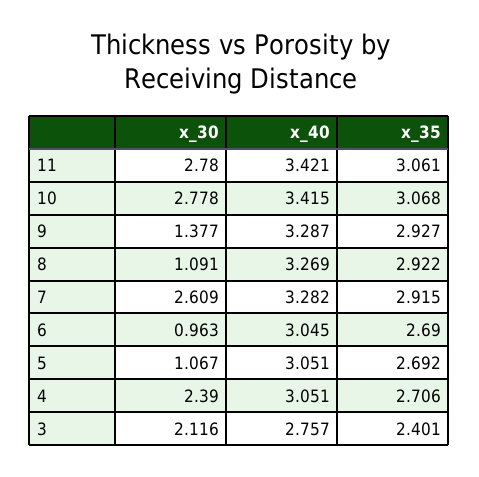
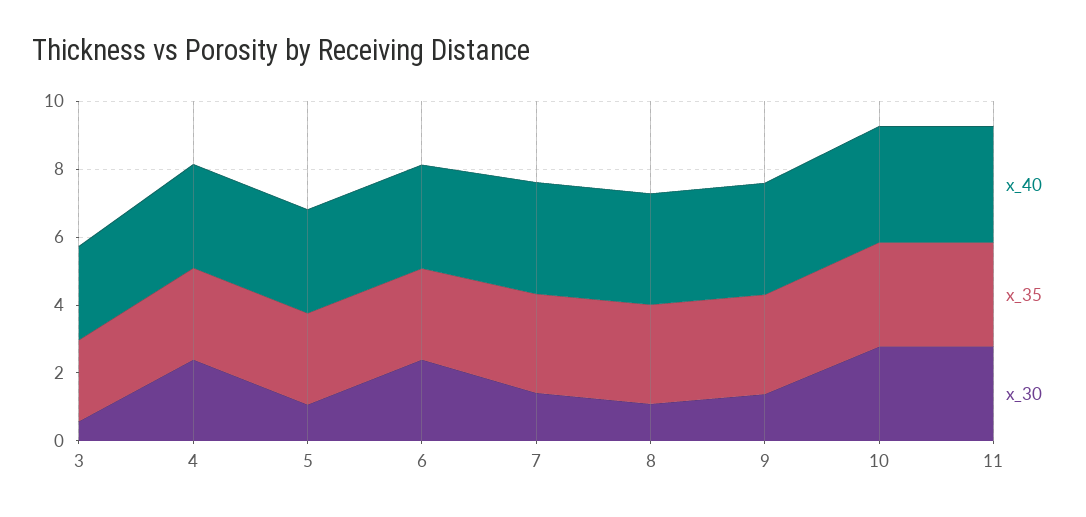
  {
    "x_30": {
      "11": 2.78,
      "10": 2.778,
      "9": 1.377,
      "8": 1.091,
-     "7": 2.609,
+     "7": 1.5,
-     "6": 0.963,
+     "6": 2.5,
      "5": 1.067,
      "4": 2.39,
-     "3": 2.116
+     "3": 0.5
    },
    "x_40": {
      "11": 3.421,
      "10": 3.415,
      "9": 3.287,
      "8": 3.269,
      "7": 3.282,
      "6": 3.045,
      "5": 3.051,
      "4": 3.051,
      "3": 2.757
    },
    "x_35": {
      "11": 3.061,
      "10": 3.068,
      "9": 2.927,
      "8": 2.922,
      "7": 2.915,
      "6": 2.69,
      "5": 2.692,
      "4": 2.706,
      "3": 2.401
    }
  }

